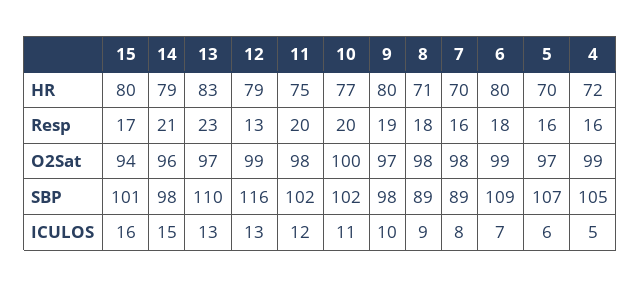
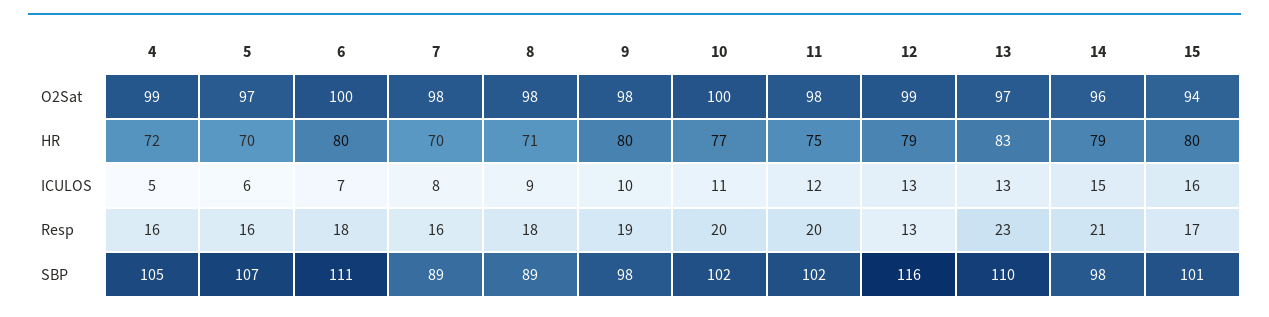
  {
    "15": {
      "HR": 80,
      "Resp": 17,
      "O2Sat": 94,
      "SBP": 101,
      "ICULOS": 16
    },
    "14": {
      "HR": 79,
      "Resp": 21,
      "O2Sat": 96,
      "SBP": 98,
      "ICULOS": 15
    },
    "13": {
      "HR": 83,
      "Resp": 23,
      "O2Sat": 97,
      "SBP": 110,
      "ICULOS": 13
    },
    "12": {
      "HR": 79,
      "Resp": 13,
      "O2Sat": 99,
      "SBP": 116,
      "ICULOS": 13
    },
    "11": {
      "HR": 75,
      "Resp": 20,
      "O2Sat": 98,
      "SBP": 102,
      "ICULOS": 12
    },
    "10": {
      "HR": 77,
      "Resp": 20,
      "O2Sat": 100,
      "SBP": 102,
      "ICULOS": 11
    },
    "9": {
      "HR": 80,
      "Resp": 19,
-     "O2Sat": 97,
+     "O2Sat": 98,
      "SBP": 98,
      "ICULOS": 10
    },
    "8": {
      "HR": 71,
      "Resp": 18,
      "O2Sat": 98,
      "SBP": 89,
      "ICULOS": 9
    },
    "7": {
      "HR": 70,
      "Resp": 16,
      "O2Sat": 98,
      "SBP": 89,
      "ICULOS": 8
    },
    "6": {
      "HR": 80,
      "Resp": 18,
-     "O2Sat": 99,
+     "O2Sat": 100,
-     "SBP": 109,
+     "SBP": 111,
      "ICULOS": 7
    },
    "5": {
      "HR": 70,
      "Resp": 16,
      "O2Sat": 97,
      "SBP": 107,
      "ICULOS": 6
    },
    "4": {
      "HR": 72,
      "Resp": 16,
      "O2Sat": 99,
      "SBP": 105,
      "ICULOS": 5
    }
  }

